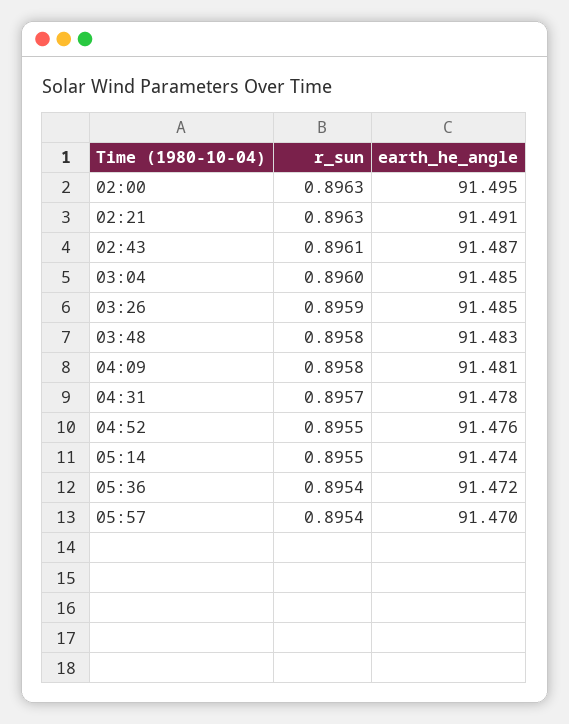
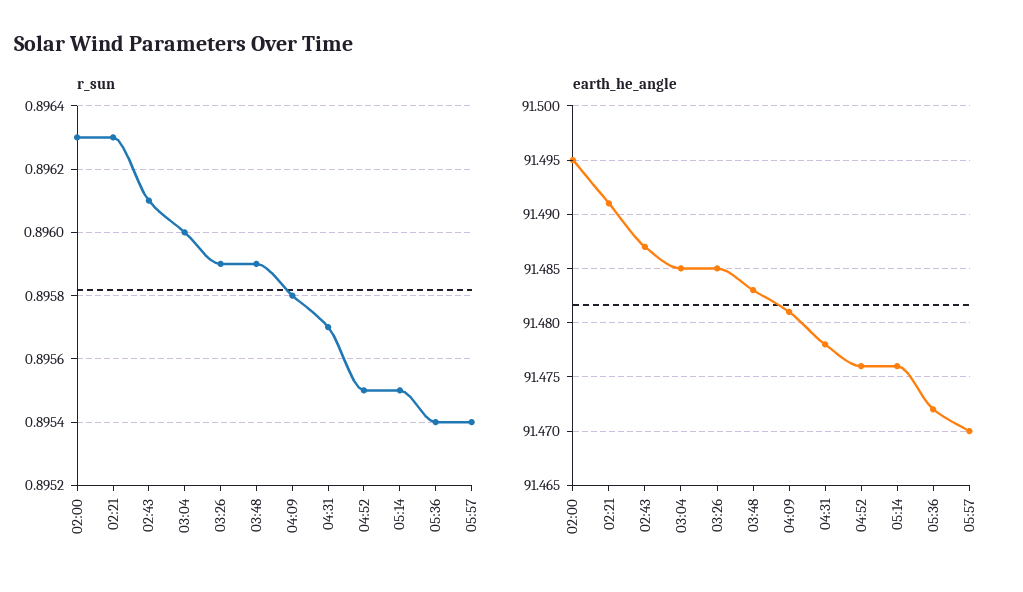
  {
    "r_sun": {
      "02:00": 0.8963,
      "02:21": 0.8963,
      "02:43": 0.8961,
      "03:04": 0.896,
      "03:26": 0.8959,
-     "03:48": 0.8958,
+     "03:48": 0.8959,
      "04:09": 0.8958,
      "04:31": 0.8957,
      "04:52": 0.8955,
      "05:14": 0.8955,
      "05:36": 0.8954,
      "05:57": 0.8954
    },
    "earth_he_angle": {
      "02:00": 91.495,
      "02:21": 91.491,
      "02:43": 91.487,
      "03:04": 91.485,
      "03:26": 91.485,
      "03:48": 91.483,
      "04:09": 91.481,
      "04:31": 91.478,
      "04:52": 91.476,
-     "05:14": 91.474,
+     "05:14": 91.476,
      "05:36": 91.472,
      "05:57": 91.47
    }
  }

